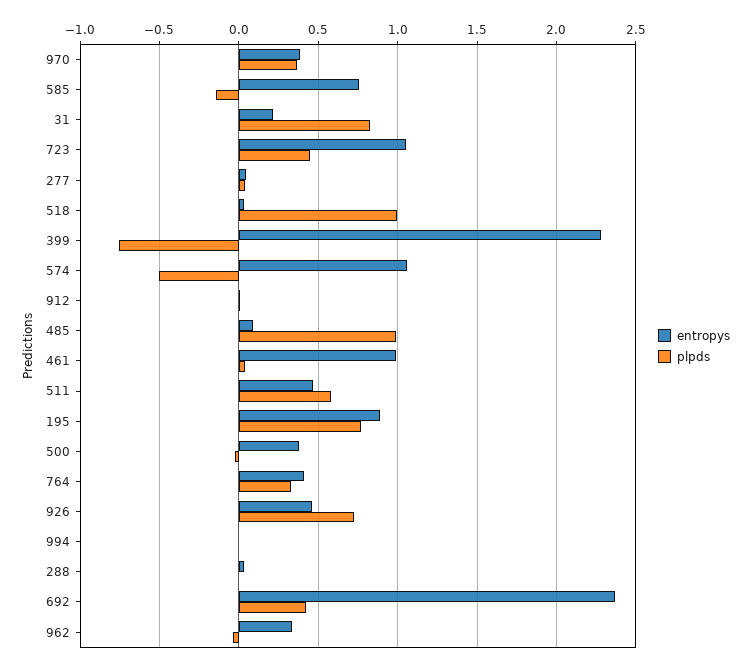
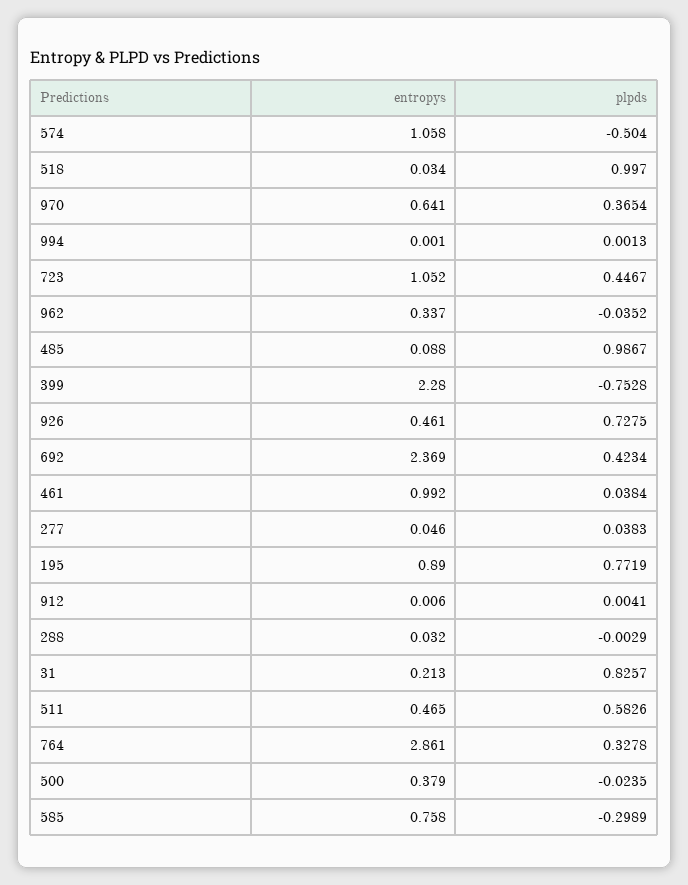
  {
    "entropys": {
-     "970": 0.4,
+     "970": 0.641,
      "585": 0.758,
      "31": 0.213,
      "723": 1.052,
      "277": 0.046,
      "518": 0.034,
      "399": 2.28,
      "574": 1.058,
      "912": 0.006,
      "485": 0.088,
      "461": 0.992,
      "511": 0.465,
      "195": 0.89,
      "500": 0.379,
-     "764": 0.4,
+     "764": 2.861,
      "926": 0.461,
      "994": 0.001,
      "288": 0.032,
      "692": 2.369,
      "962": 0.337
    },
    "plpds": {
      "970": 0.3654,
-     "585": -0.15,
+     "585": -0.2989,
      "31": 0.8257,
      "723": 0.4467,
      "277": 0.0383,
      "518": 0.997,
      "399": -0.7528,
      "574": -0.504,
      "912": 0.0041,
      "485": 0.9867,
      "461": 0.0384,
      "511": 0.5826,
      "195": 0.7719,
      "500": -0.0235,
      "764": 0.3278,
      "926": 0.7275,
      "994": 0.0013,
      "288": -0.0029,
      "692": 0.4234,
      "962": -0.0352
    }
  }

